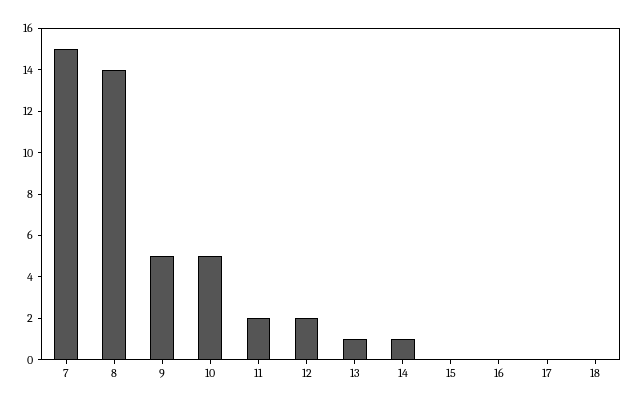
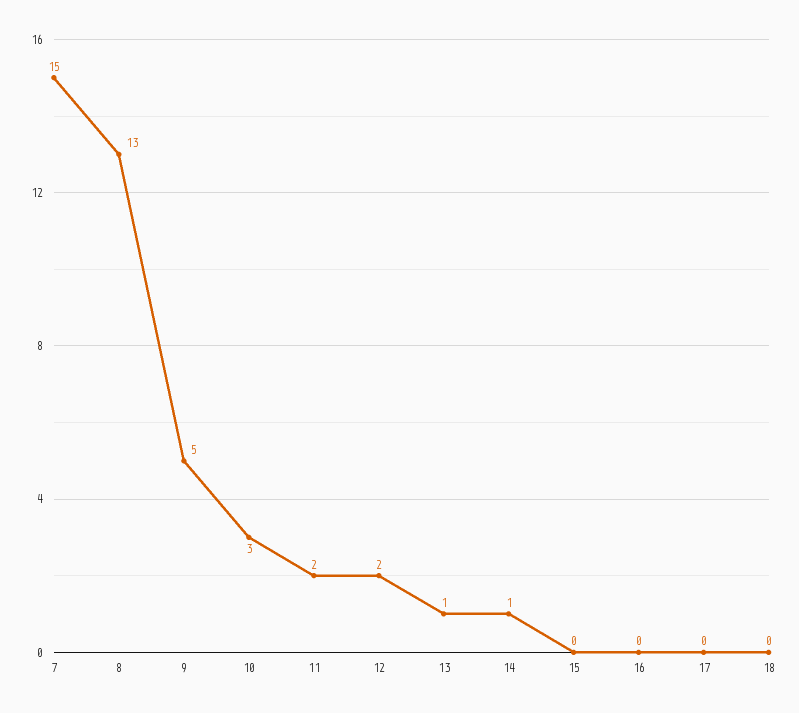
  {
    "7": 15,
-   "8": 14,
+   "8": 13,
    "9": 5,
-   "10": 5,
+   "10": 3,
    "11": 2,
    "12": 2,
    "13": 1,
    "14": 1,
    "15": 0,
    "16": 0,
    "17": 0,
    "18": 0
  }

